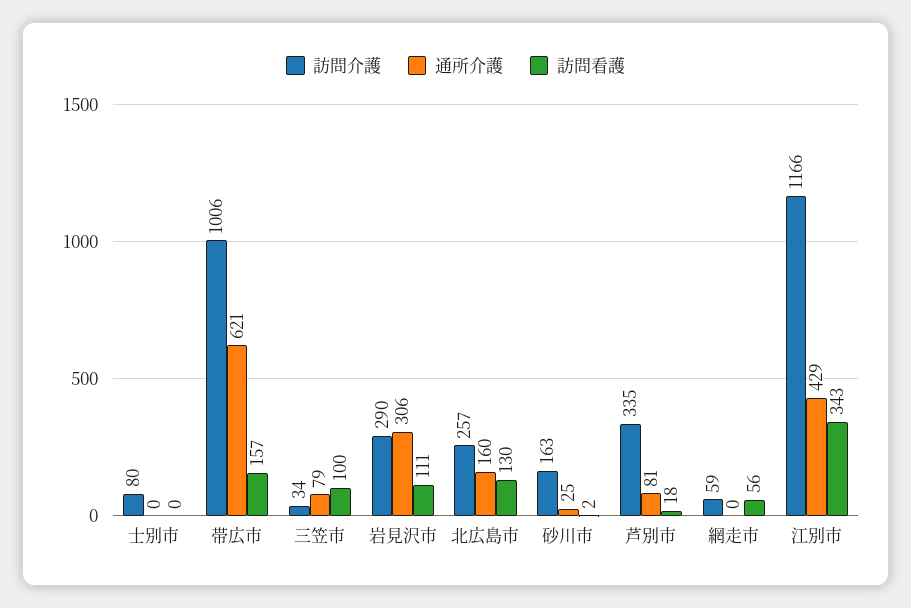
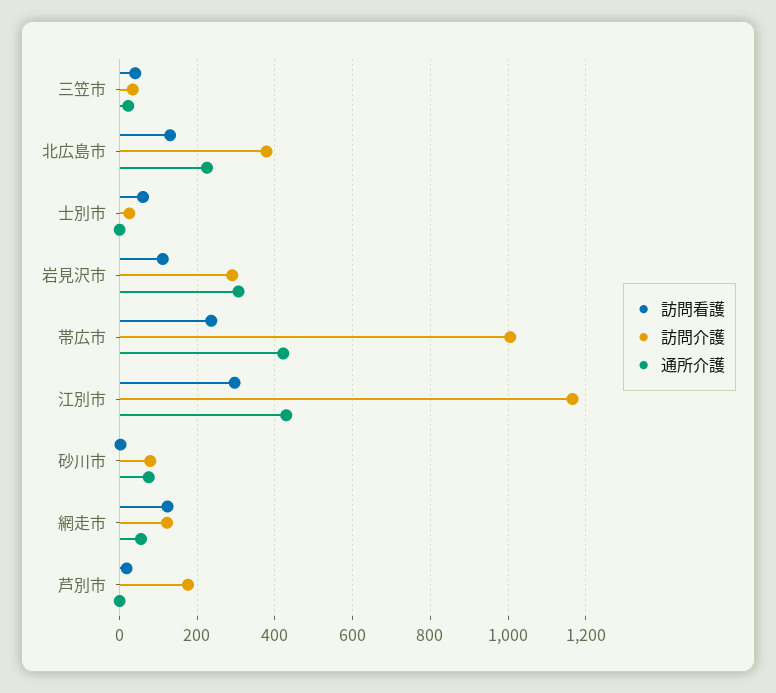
  {
    "訪問介護": {
-     "士別市": 80,
+     "士別市": 20,
      "帯広市": 1006,
      "三笠市": 34,
      "岩見沢市": 290,
-     "北広島市": 257,
+     "北広島市": 380,
-     "砂川市": 163,
+     "砂川市": 80,
-     "芦別市": 335,
+     "芦別市": 180,
-     "網走市": 59,
+     "網走市": 120,
      "江別市": 1166
    },
    "通所介護": {
      "士別市": 0,
-     "帯広市": 621,
+     "帯広市": 420,
-     "三笠市": 79,
+     "三笠市": 20,
      "岩見沢市": 306,
-     "北広島市": 160,
+     "北広島市": 220,
-     "砂川市": 25,
+     "砂川市": 80,
-     "芦別市": 81,
+     "芦別市": 0,
-     "網走市": 0,
+     "網走市": 60,
      "江別市": 429
    },
    "訪問看護": {
-     "士別市": 0,
+     "士別市": 60,
-     "帯広市": 157,
+     "帯広市": 240,
-     "三笠市": 100,
+     "三笠市": 40,
      "岩見沢市": 111,
      "北広島市": 130,
      "砂川市": 2,
      "芦別市": 18,
-     "網走市": 56,
+     "網走市": 120,
-     "江別市": 343
+     "江別市": 300
    }
  }

